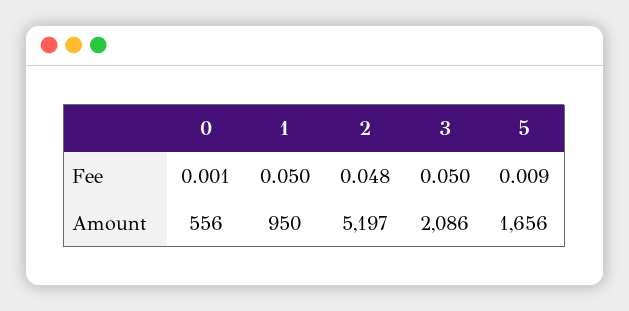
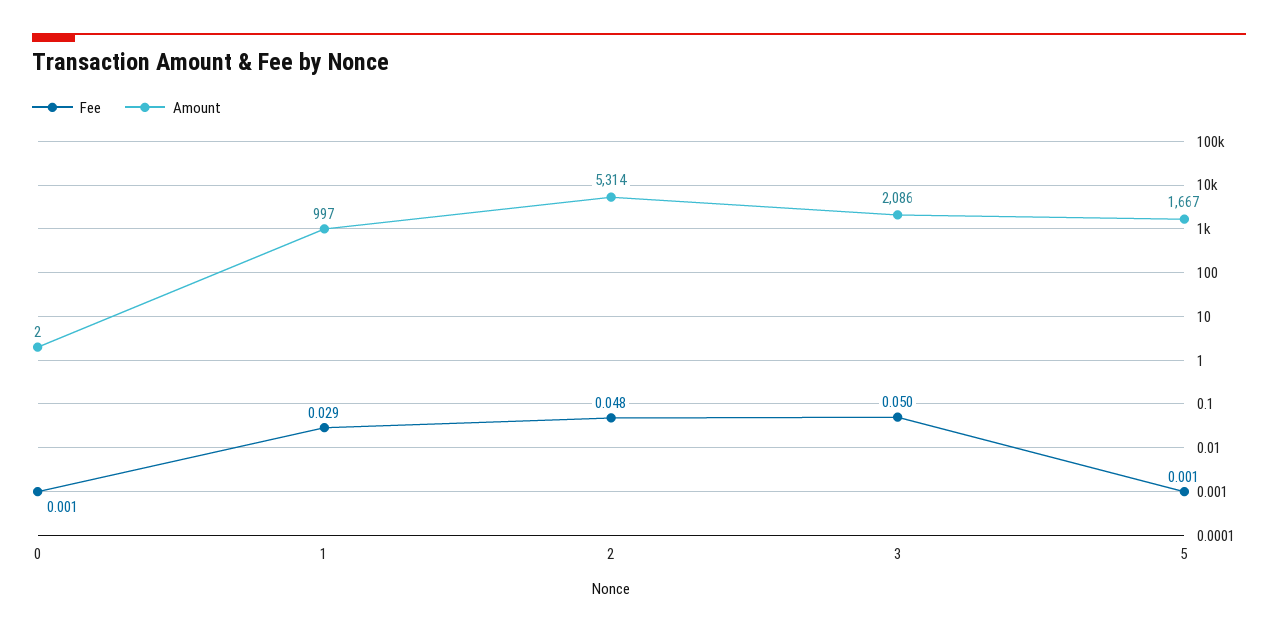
  {
    "Fee": {
      "0": 0.001,
-     "1": 0.05,
+     "1": 0.029,
      "2": 0.048,
      "3": 0.05,
-     "5": 0.009
+     "5": 0.001
    },
    "Amount": {
-     "0": 556,
+     "0": 2,
-     "1": 950,
+     "1": 997,
-     "2": 5197,
+     "2": 5314,
      "3": 2086,
-     "5": 1656
+     "5": 1667
    }
  }

